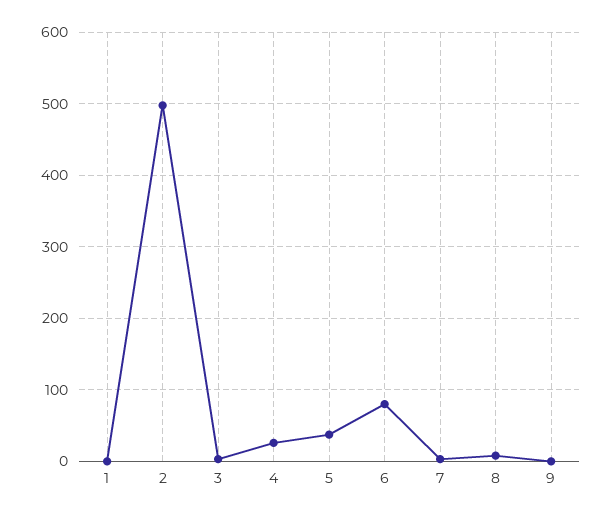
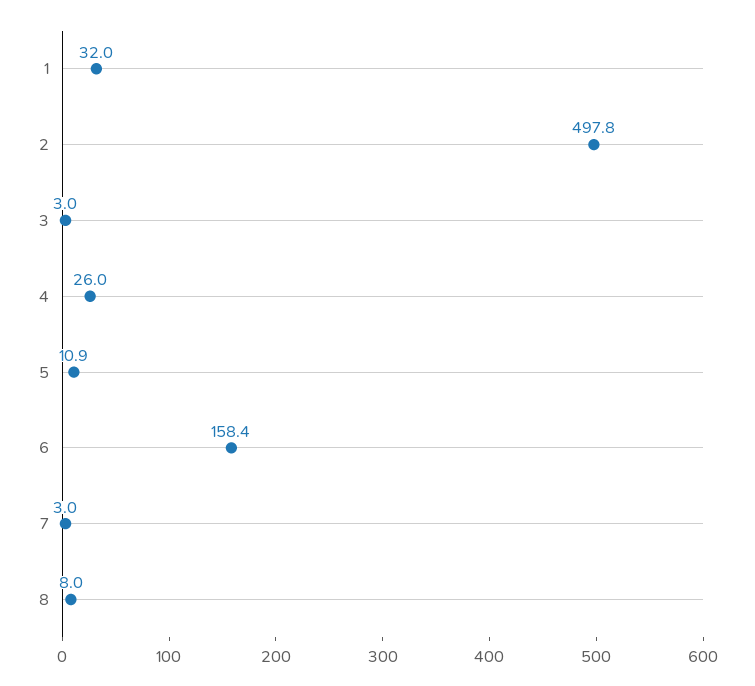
  {
-   "1": 0,
+   "1": 32,
    "2": 497.8,
    "3": 3,
    "4": 26,
-   "5": 40,
+   "5": 10.9,
-   "6": 80,
+   "6": 158.4,
    "7": 3,
-   "8": 8,
+   "8": 8
-   "9": 0
  }

